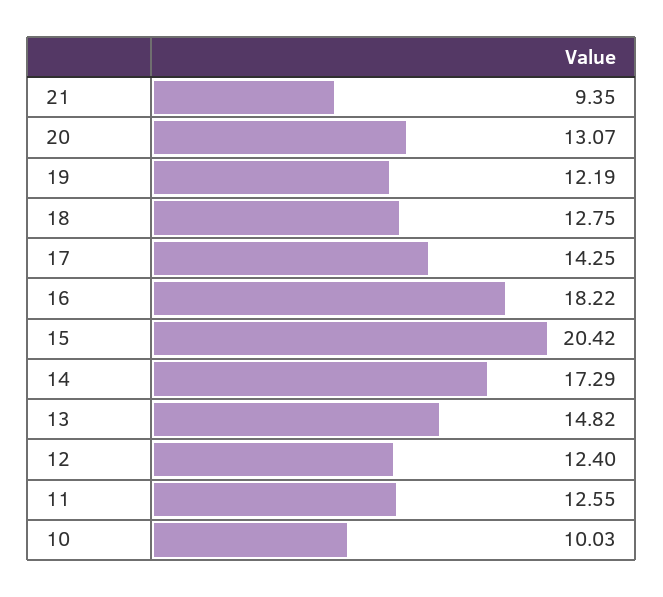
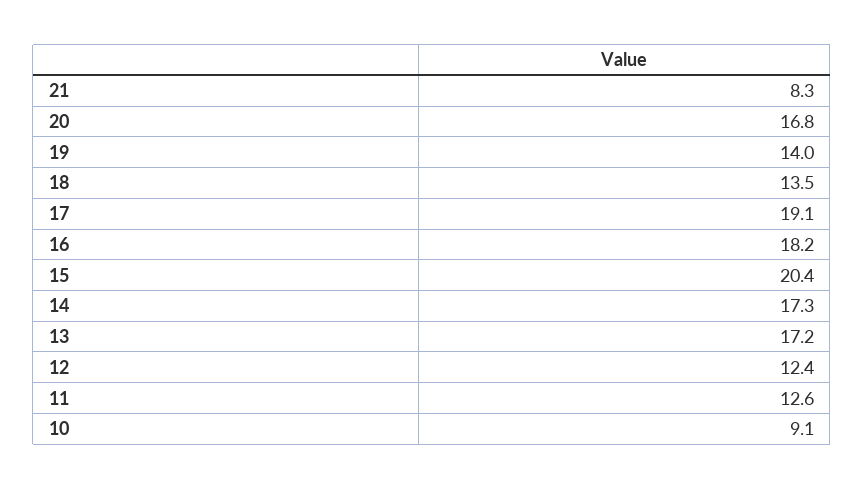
  {
-   "21": 9.35,
+   "21": 8.3,
-   "20": 13.07,
+   "20": 16.8,
-   "19": 12.19,
+   "19": 14,
-   "18": 12.75,
+   "18": 13.5,
-   "17": 14.25,
+   "17": 19.1,
    "16": 18.22,
    "15": 20.42,
    "14": 17.29,
-   "13": 14.82,
+   "13": 17.2,
    "12": 12.4,
    "11": 12.55,
-   "10": 10.03
+   "10": 9.1
  }

